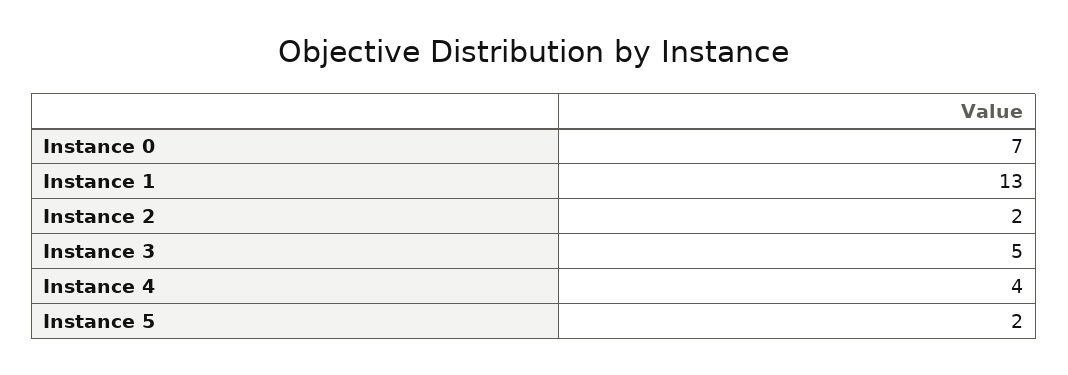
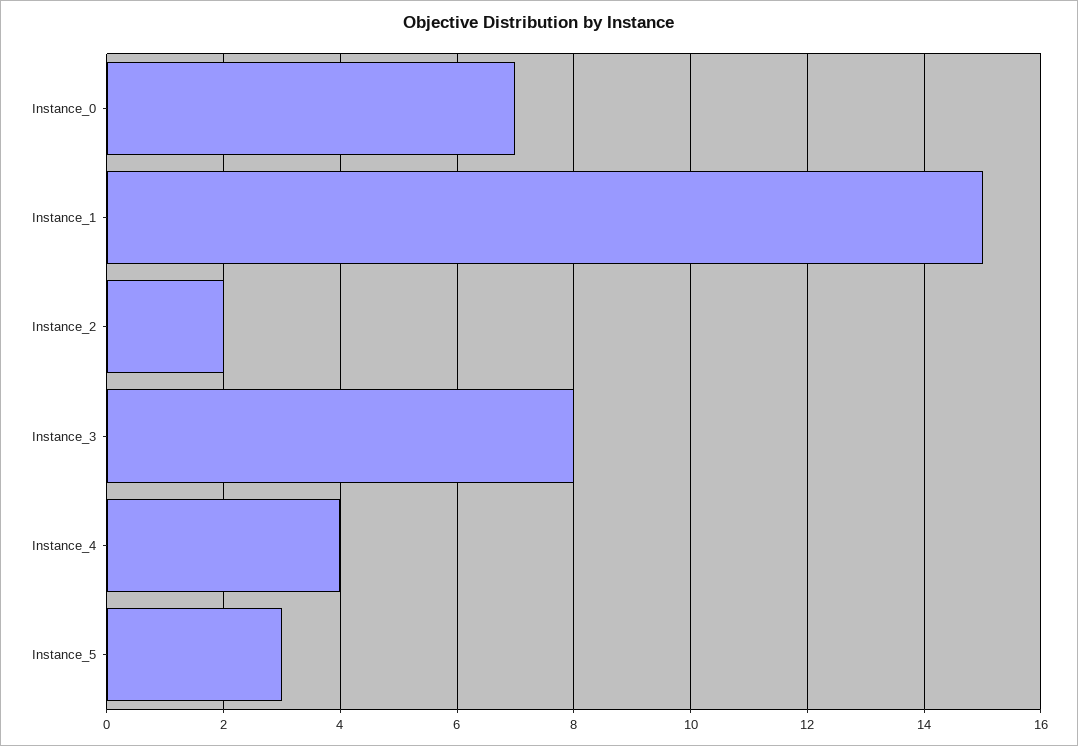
  {
    "Instance 0": 7,
-   "Instance 1": 13,
+   "Instance 1": 15,
    "Instance 2": 2,
-   "Instance 3": 5,
+   "Instance 3": 8,
    "Instance 4": 4,
-   "Instance 5": 2
+   "Instance 5": 3
  }

